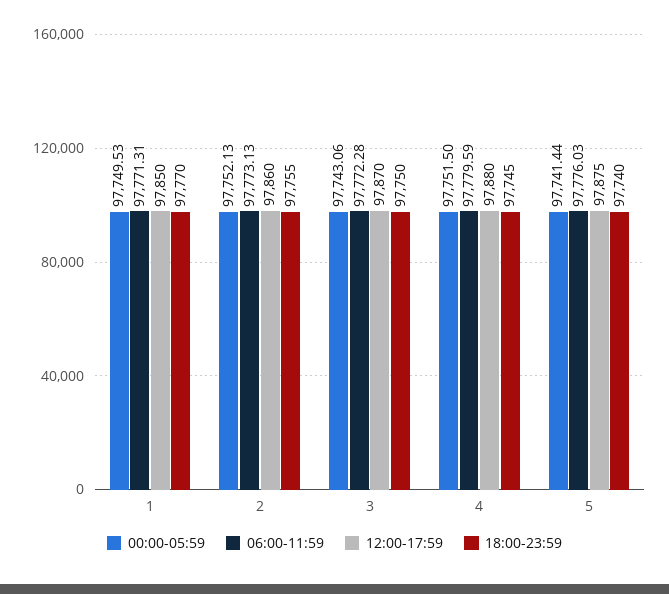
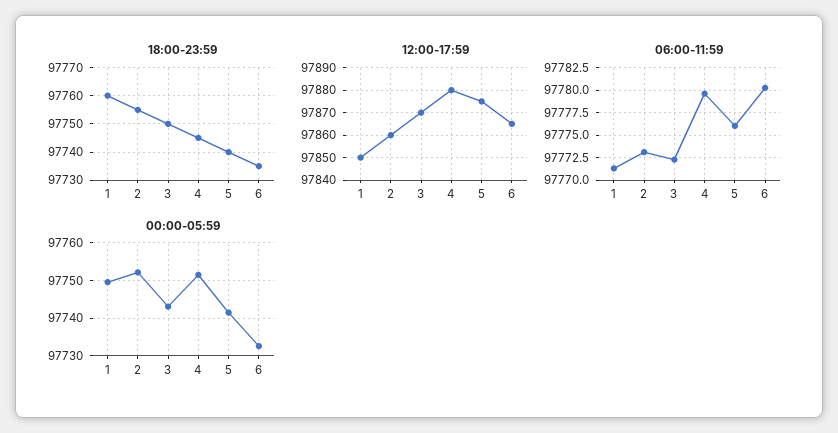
  {
    "00:00-05:59": {
      "1": 97749.53,
      "2": 97752.13,
      "3": 97743.06,
      "4": 97751.5,
-     "5": 97741.44
+     "5": 97741.44,
+     "6": 97732
    },
    "06:00-11:59": {
      "1": 97771.31,
      "2": 97773.13,
      "3": 97772.28,
      "4": 97779.59,
-     "5": 97776.03
+     "5": 97776.03,
+     "6": 97780
    },
    "12:00-17:59": {
      "1": 97850,
      "2": 97860,
      "3": 97870,
      "4": 97880,
-     "5": 97875
+     "5": 97875,
+     "6": 97865
    },
    "18:00-23:59": {
-     "1": 97770,
+     "1": 97760,
      "2": 97755,
      "3": 97750,
      "4": 97745,
-     "5": 97740
+     "5": 97740,
+     "6": 97735
    }
  }

